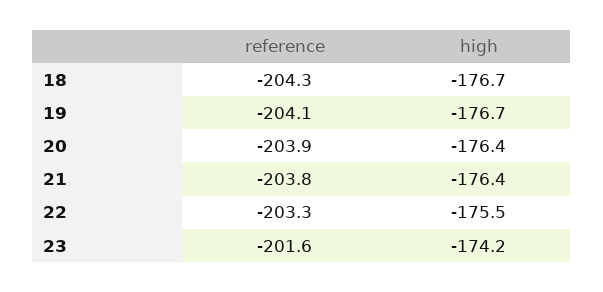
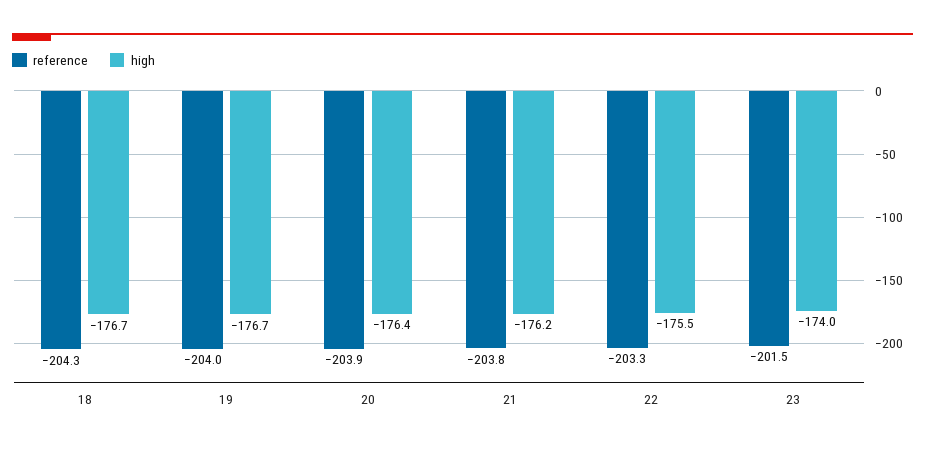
  {
    "reference": {
      "18": -204.3,
-     "19": -204.1,
+     "19": -204,
      "20": -203.9,
      "21": -203.8,
      "22": -203.3,
-     "23": -201.6
+     "23": -201.5
    },
    "high": {
      "18": -176.7,
      "19": -176.7,
      "20": -176.4,
-     "21": -176.4,
+     "21": -176.2,
      "22": -175.5,
-     "23": -174.2
+     "23": -174
    }
  }

